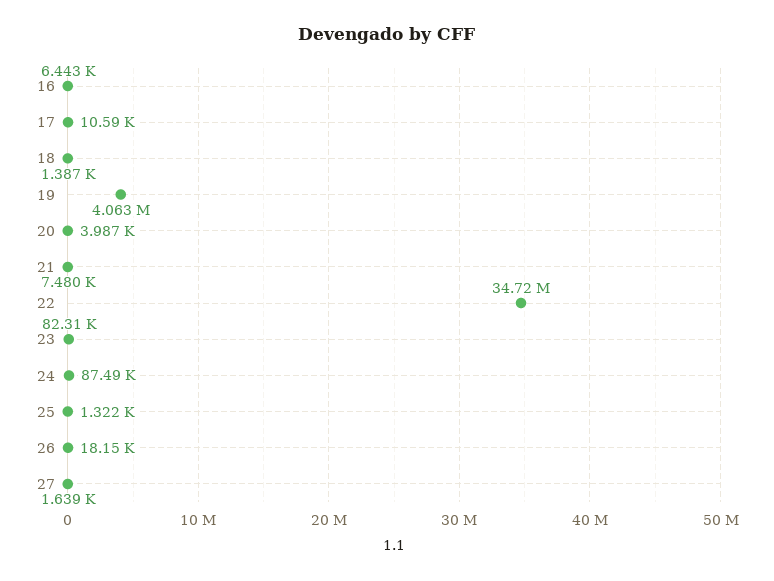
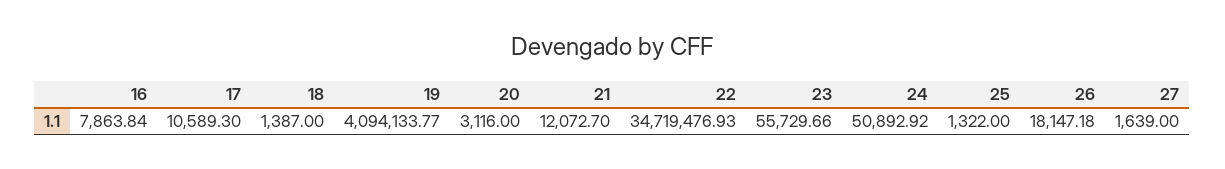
  {
-   "16": 6443,
+   "16": 7863.84,
    "17": 10589.3,
    "18": 1387,
-   "19": 4063000,
+   "19": 4094133.77,
-   "20": 3987,
+   "20": 3116,
-   "21": 7480,
+   "21": 12072.7,
    "22": 34719476.93,
-   "23": 82310,
+   "23": 55729.66,
-   "24": 87490,
+   "24": 50892.92,
    "25": 1322,
    "26": 18147.18,
    "27": 1639
  }

